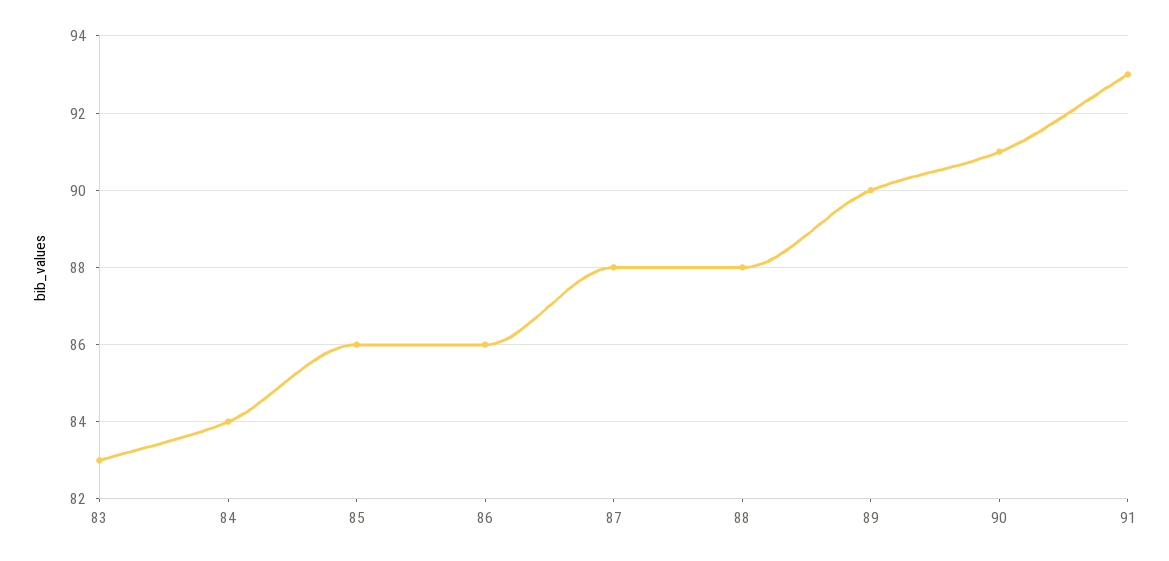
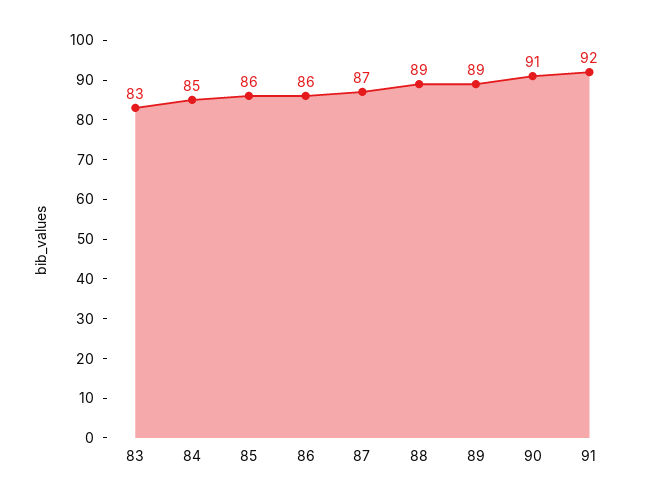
  {
    "83": 83,
-   "84": 84,
+   "84": 85,
    "85": 86,
    "86": 86,
-   "87": 88,
+   "87": 87,
-   "88": 88,
+   "88": 89,
-   "89": 90,
+   "89": 89,
    "90": 91,
-   "91": 93
+   "91": 92
  }

